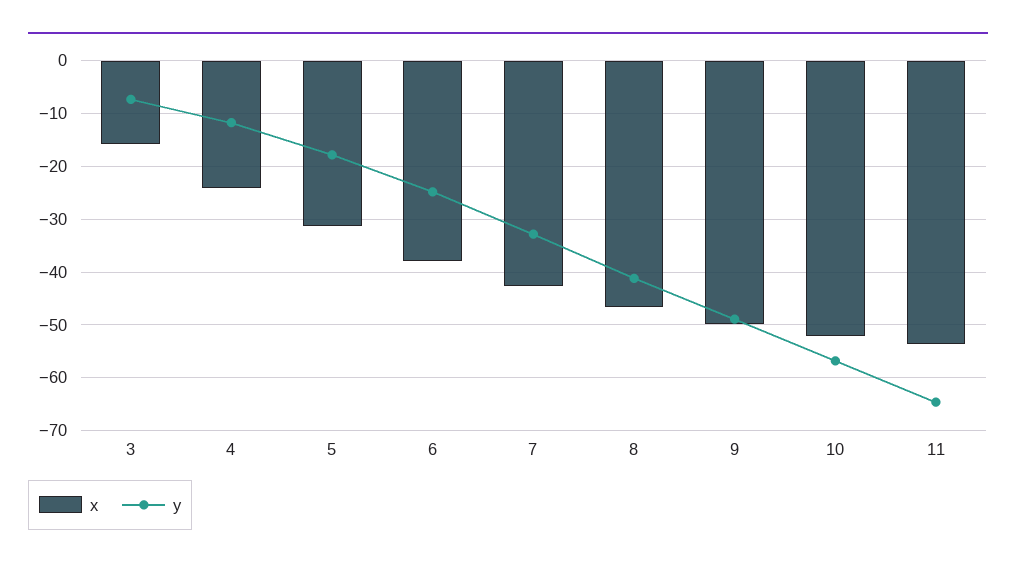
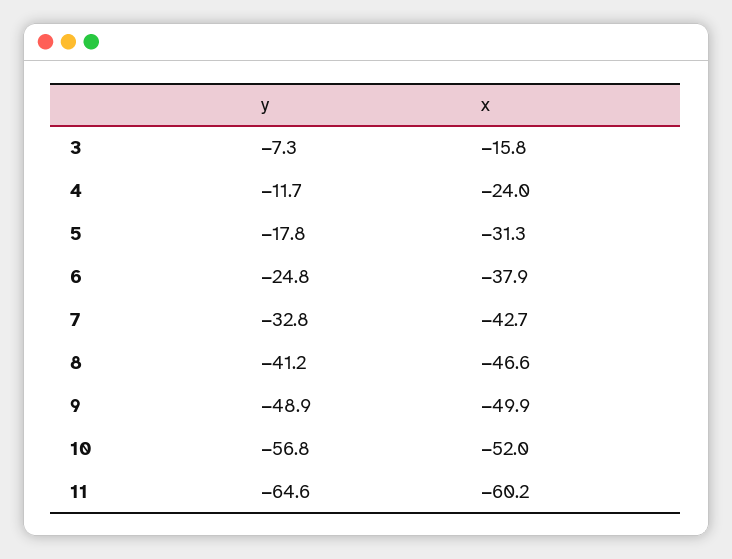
  {
    "x": {
      "3": -15.8,
      "4": -24,
      "5": -31.3,
      "6": -37.9,
      "7": -42.7,
      "8": -46.6,
      "9": -49.9,
      "10": -52,
-     "11": -54
+     "11": -60.2
    },
    "y": {
      "3": -7.3,
      "4": -11.7,
      "5": -17.8,
      "6": -24.8,
      "7": -32.8,
      "8": -41.2,
      "9": -48.9,
      "10": -56.8,
      "11": -64.6
    }
  }

